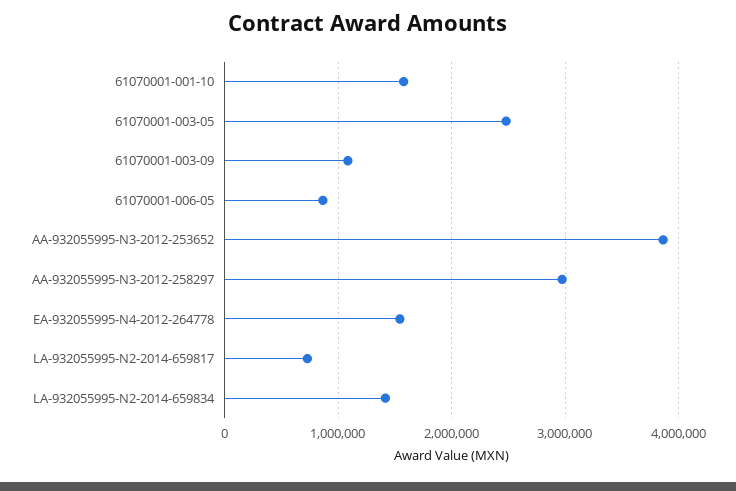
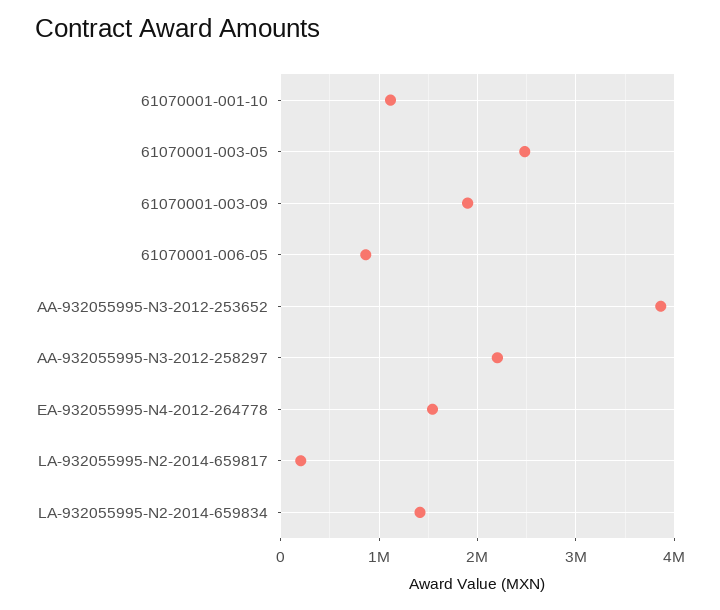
  {
-   "61070001-001-10": 1600000,
+   "61070001-001-10": 1100000,
    "61070001-003-05": 2500000,
-   "61070001-003-09": 1100000,
+   "61070001-003-09": 1900000,
    "61070001-006-05": 900000,
    "AA-932055995-N3-2012-253652": 3900000,
-   "AA-932055995-N3-2012-258297": 3000000,
+   "AA-932055995-N3-2012-258297": 2200000,
    "EA-932055995-N4-2012-264778": 1500000,
-   "LA-932055995-N2-2014-659817": 700000,
+   "LA-932055995-N2-2014-659817": 200000,
    "LA-932055995-N2-2014-659834": 1400000
  }

